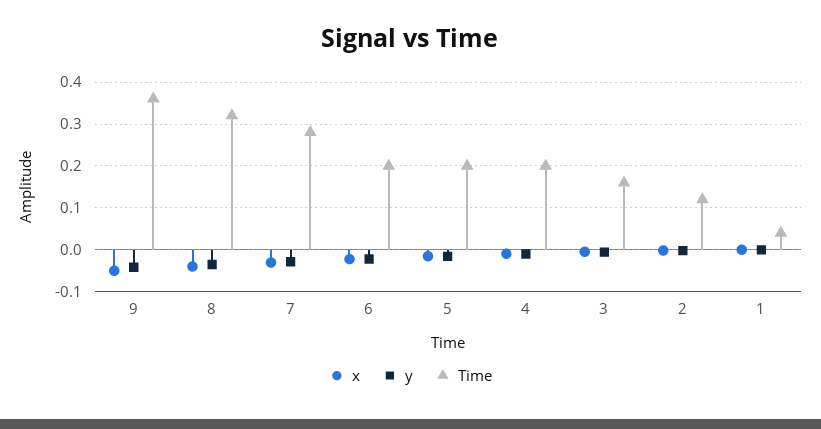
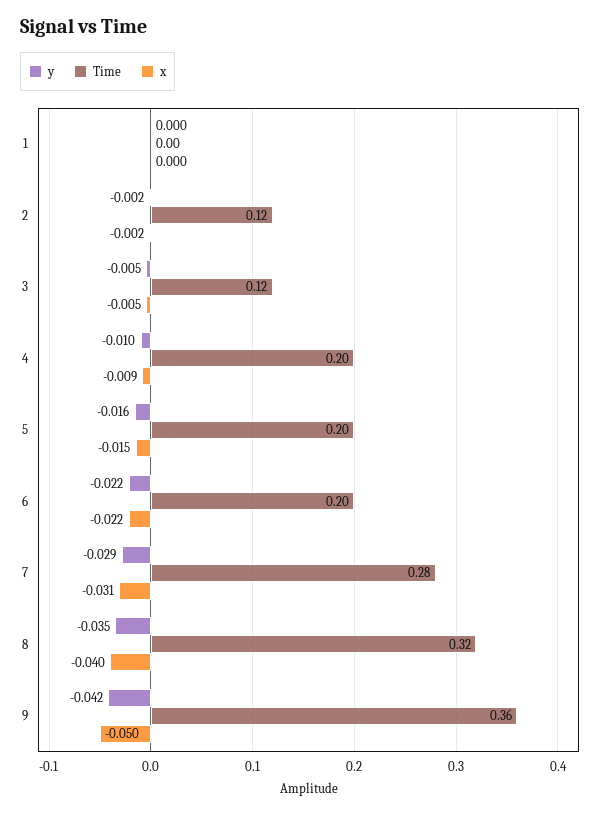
  {
    "x": {
      "9": -0.05,
      "8": -0.04,
      "7": -0.031,
      "6": -0.022,
      "5": -0.015,
      "4": -0.009,
      "3": -0.005,
      "2": -0.002,
      "1": 0
    },
    "y": {
      "9": -0.042,
      "8": -0.035,
      "7": -0.029,
      "6": -0.022,
      "5": -0.016,
      "4": -0.01,
      "3": -0.005,
      "2": -0.002,
      "1": 0
    },
    "Time": {
      "9": 0.36,
      "8": 0.32,
      "7": 0.28,
      "6": 0.2,
      "5": 0.2,
      "4": 0.2,
-     "3": 0.16,
+     "3": 0.12,
      "2": 0.12,
-     "1": 0.04
+     "1": 0
    }
  }

